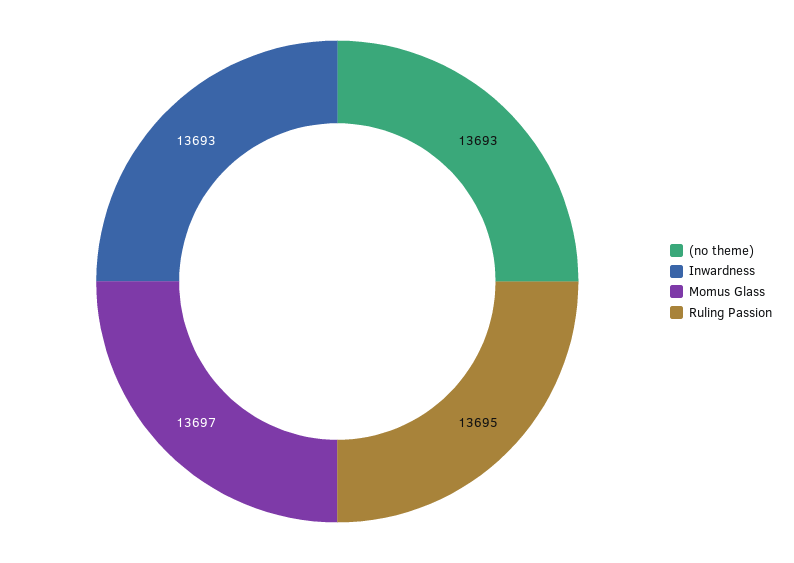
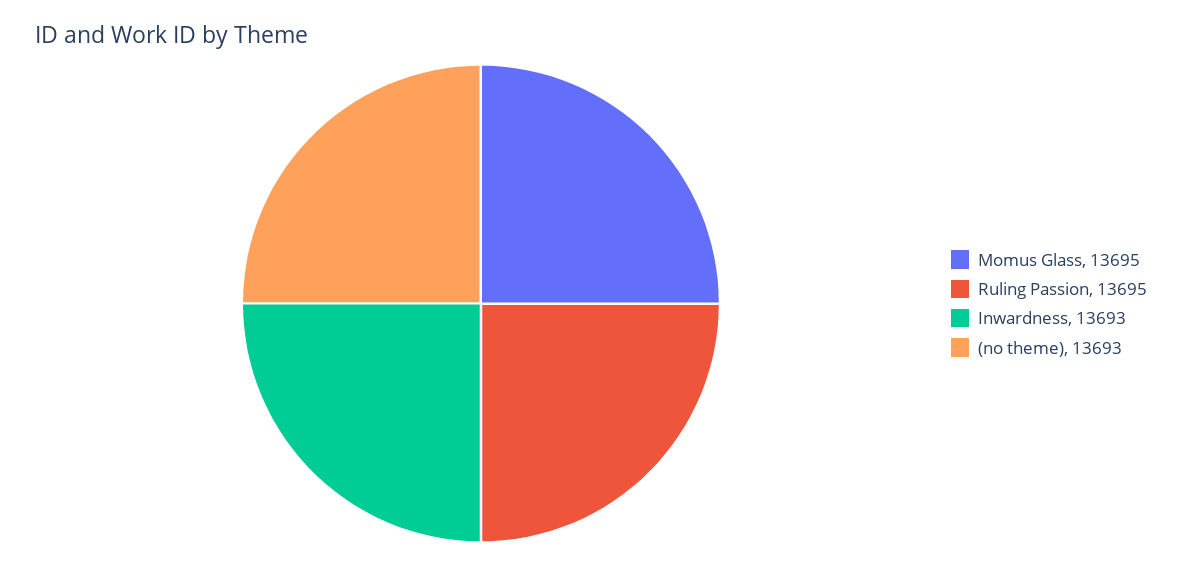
  {
    "(no theme)": 13693,
    "Inwardness": 13693,
-   "Momus Glass": 13697,
+   "Momus Glass": 13695,
    "Ruling Passion": 13695
  }

